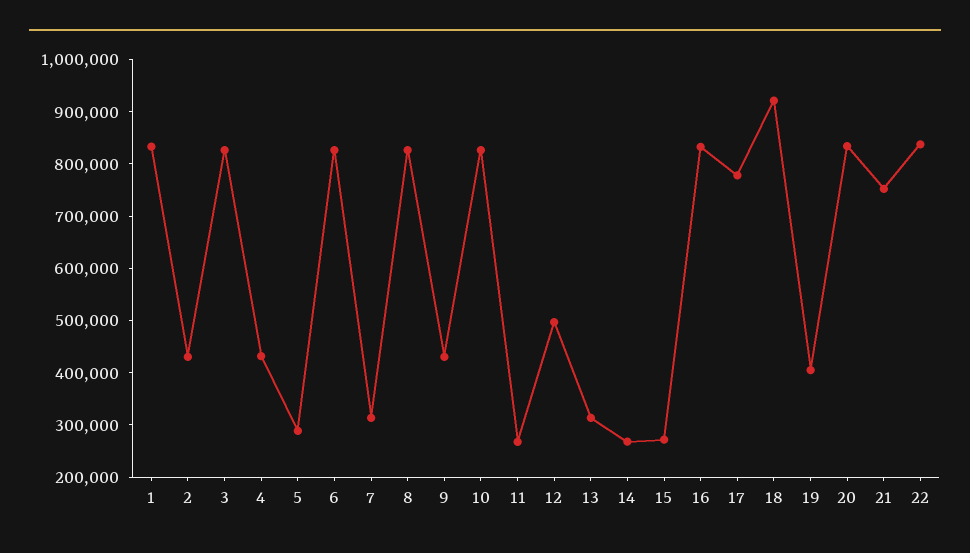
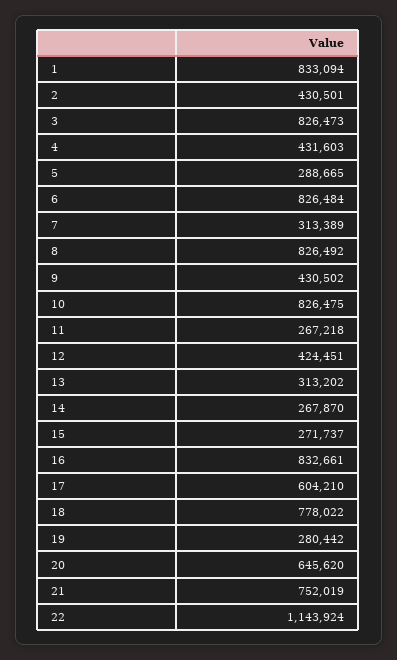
  {
    "1": 833094,
    "2": 430501,
    "3": 826473,
    "4": 431603,
    "5": 288665,
    "6": 826484,
    "7": 313389,
    "8": 826492,
    "9": 430502,
    "10": 826475,
    "11": 267218,
-   "12": 500000,
+   "12": 424451,
    "13": 313202,
    "14": 267870,
    "15": 271737,
    "16": 832661,
-   "17": 780000,
+   "17": 604210,
-   "18": 920000,
+   "18": 778022,
-   "19": 400000,
+   "19": 280442,
-   "20": 840000,
+   "20": 645620,
    "21": 752019,
-   "22": 840000
+   "22": 1143924
  }

